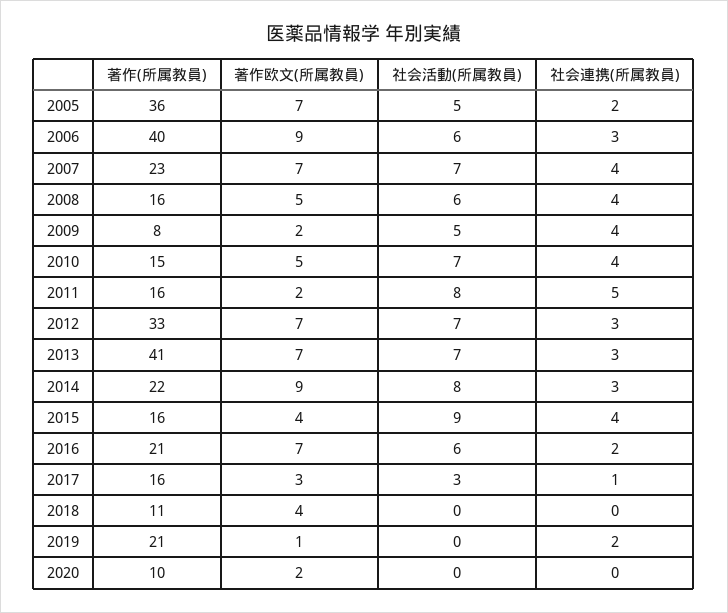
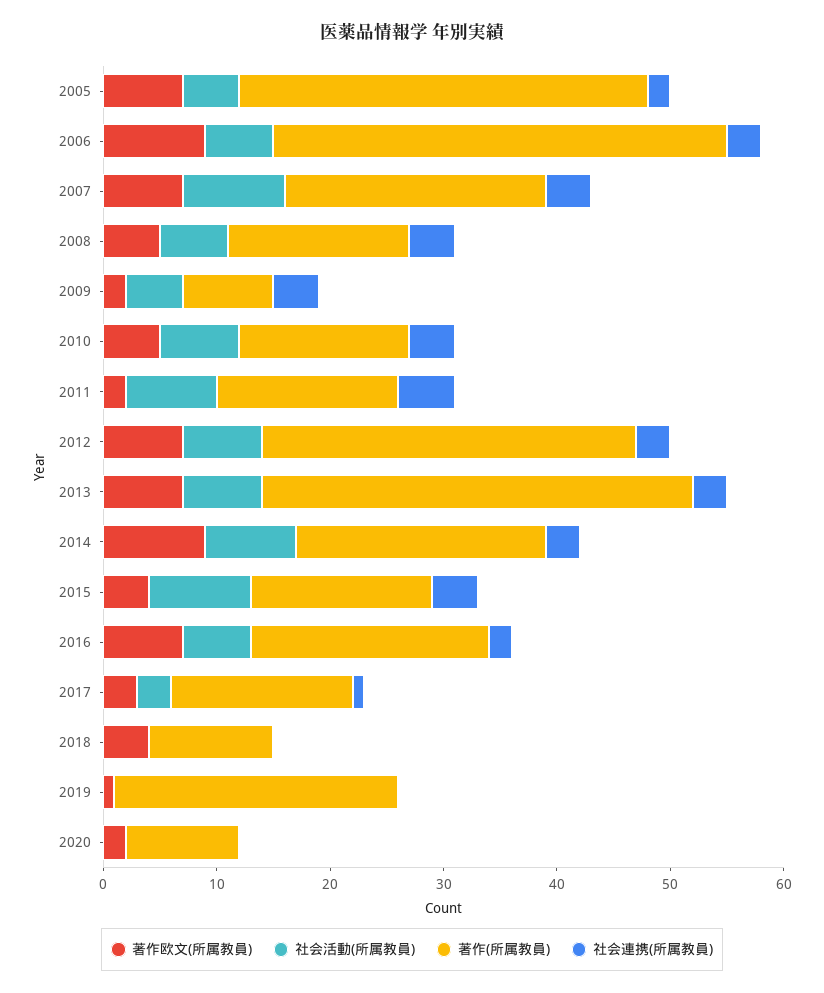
  {
    "著作(所属教員)": {
      "2005": 36,
      "2006": 40,
      "2007": 23,
      "2008": 16,
      "2009": 8,
      "2010": 15,
      "2011": 16,
      "2012": 33,
-     "2013": 41,
+     "2013": 38,
      "2014": 22,
      "2015": 16,
      "2016": 21,
      "2017": 16,
      "2018": 11,
-     "2019": 21,
+     "2019": 25,
      "2020": 10
    },
    "著作欧文(所属教員)": {
      "2005": 7,
      "2006": 9,
      "2007": 7,
      "2008": 5,
      "2009": 2,
      "2010": 5,
      "2011": 2,
      "2012": 7,
      "2013": 7,
      "2014": 9,
      "2015": 4,
      "2016": 7,
      "2017": 3,
      "2018": 4,
      "2019": 1,
      "2020": 2
    },
    "社会活動(所属教員)": {
      "2005": 5,
      "2006": 6,
-     "2007": 7,
+     "2007": 9,
      "2008": 6,
      "2009": 5,
      "2010": 7,
      "2011": 8,
      "2012": 7,
      "2013": 7,
      "2014": 8,
      "2015": 9,
      "2016": 6,
      "2017": 3,
      "2018": 0,
      "2019": 0,
      "2020": 0
    },
    "社会連携(所属教員)": {
      "2005": 2,
      "2006": 3,
      "2007": 4,
      "2008": 4,
      "2009": 4,
      "2010": 4,
      "2011": 5,
      "2012": 3,
      "2013": 3,
      "2014": 3,
      "2015": 4,
      "2016": 2,
      "2017": 1,
      "2018": 0,
-     "2019": 2,
+     "2019": 0,
      "2020": 0
    }
  }

